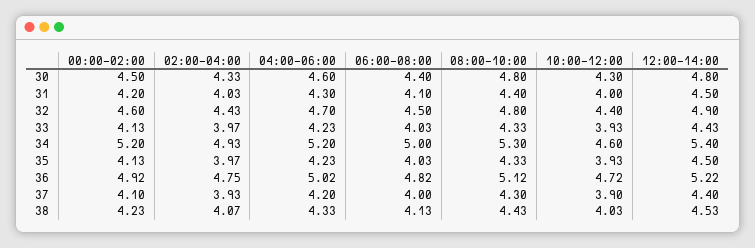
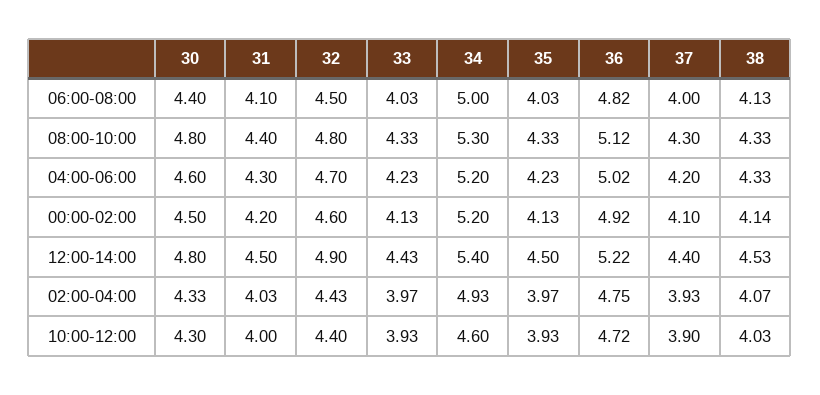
  {
    "00:00-02:00": {
      "30": 4.5,
      "31": 4.2,
      "32": 4.6,
      "33": 4.13,
      "34": 5.2,
      "35": 4.13,
      "36": 4.92,
      "37": 4.1,
-     "38": 4.23
+     "38": 4.14
    },
    "02:00-04:00": {
      "30": 4.33,
      "31": 4.03,
      "32": 4.43,
      "33": 3.97,
      "34": 4.93,
      "35": 3.97,
      "36": 4.75,
      "37": 3.93,
      "38": 4.07
    },
    "04:00-06:00": {
      "30": 4.6,
      "31": 4.3,
      "32": 4.7,
      "33": 4.23,
      "34": 5.2,
      "35": 4.23,
      "36": 5.02,
      "37": 4.2,
      "38": 4.33
    },
    "06:00-08:00": {
      "30": 4.4,
      "31": 4.1,
      "32": 4.5,
      "33": 4.03,
      "34": 5,
      "35": 4.03,
      "36": 4.82,
      "37": 4,
      "38": 4.13
    },
    "08:00-10:00": {
      "30": 4.8,
      "31": 4.4,
      "32": 4.8,
      "33": 4.33,
      "34": 5.3,
      "35": 4.33,
      "36": 5.12,
      "37": 4.3,
-     "38": 4.43
+     "38": 4.33
    },
    "10:00-12:00": {
      "30": 4.3,
      "31": 4,
      "32": 4.4,
      "33": 3.93,
      "34": 4.6,
      "35": 3.93,
      "36": 4.72,
      "37": 3.9,
      "38": 4.03
    },
    "12:00-14:00": {
      "30": 4.8,
      "31": 4.5,
      "32": 4.9,
      "33": 4.43,
      "34": 5.4,
      "35": 4.5,
      "36": 5.22,
      "37": 4.4,
      "38": 4.53
    }
  }

